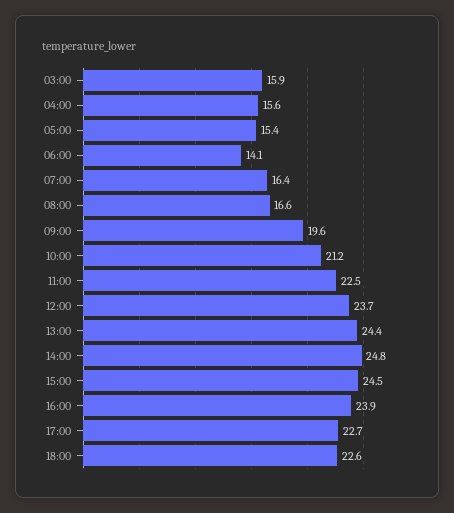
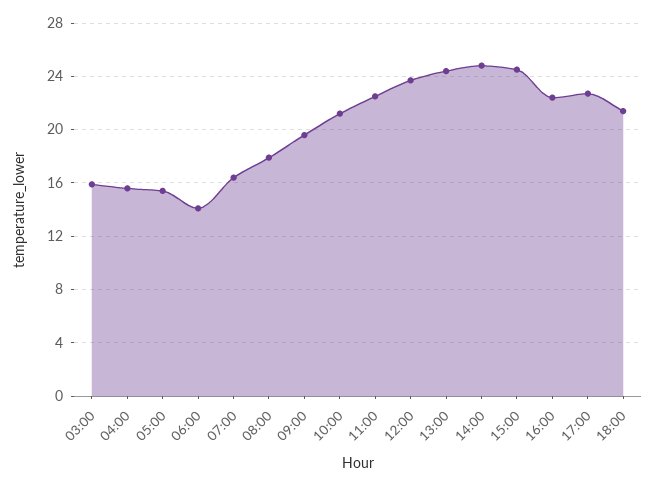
  {
    "03:00": 15.9,
    "04:00": 15.6,
    "05:00": 15.4,
    "06:00": 14.1,
    "07:00": 16.4,
-   "08:00": 16.6,
+   "08:00": 18,
    "09:00": 19.6,
    "10:00": 21.2,
    "11:00": 22.5,
    "12:00": 23.7,
    "13:00": 24.4,
    "14:00": 24.8,
    "15:00": 24.5,
-   "16:00": 23.9,
+   "16:00": 22.5,
    "17:00": 22.7,
-   "18:00": 22.6
+   "18:00": 21.5
  }

